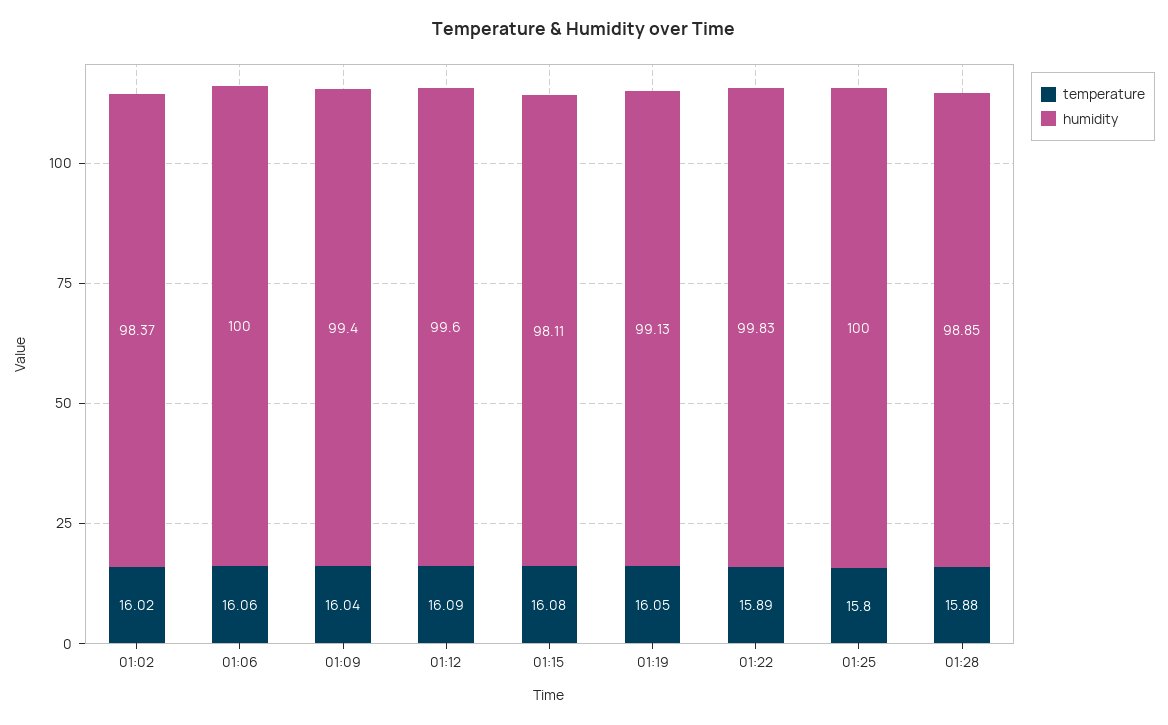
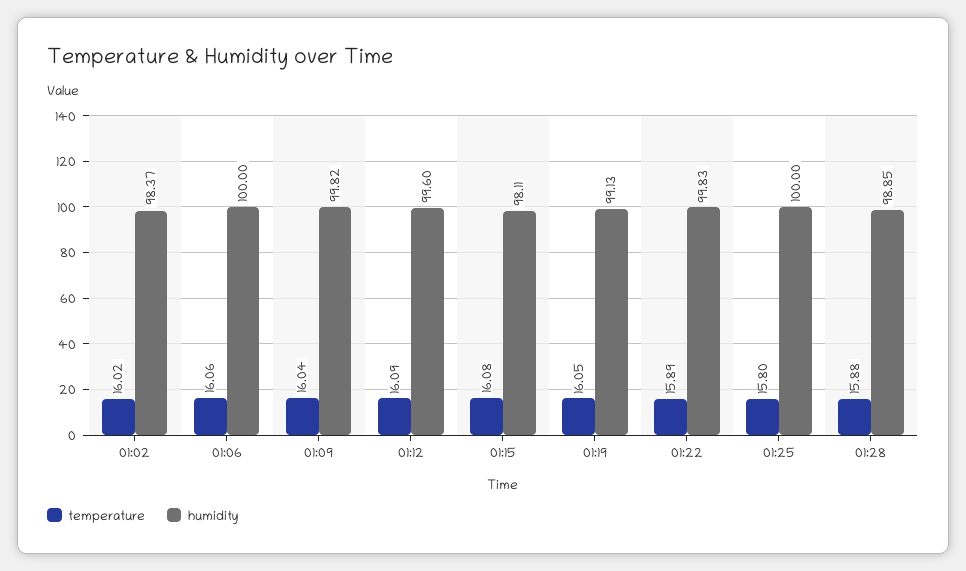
  {
    "temperature": {
      "01:02": 16.02,
      "01:06": 16.06,
      "01:09": 16.04,
      "01:12": 16.09,
      "01:15": 16.08,
      "01:19": 16.05,
      "01:22": 15.89,
      "01:25": 15.8,
      "01:28": 15.88
    },
    "humidity": {
      "01:02": 98.37,
      "01:06": 100,
-     "01:09": 99.4,
+     "01:09": 99.82,
      "01:12": 99.6,
      "01:15": 98.11,
      "01:19": 99.13,
      "01:22": 99.83,
      "01:25": 100,
      "01:28": 98.85
    }
  }

